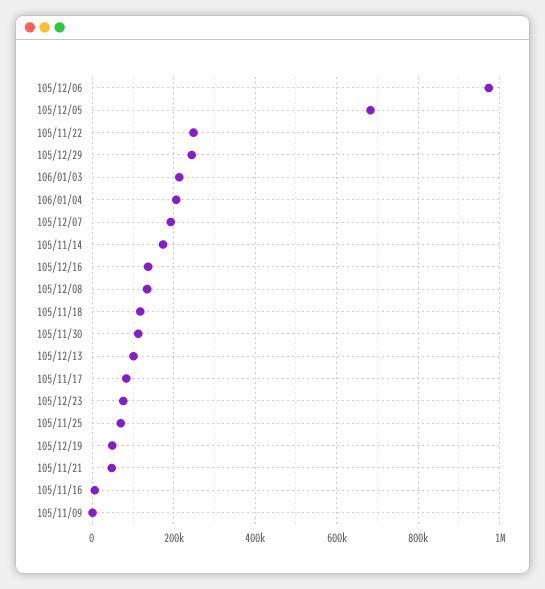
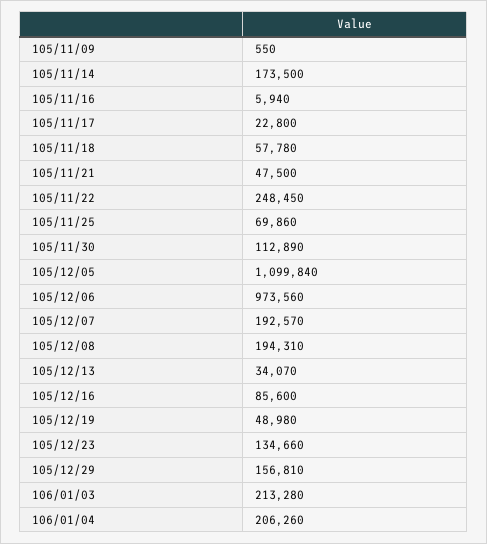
  {
    "105/12/06": 973560,
-   "105/12/05": 680000,
+   "105/12/05": 1099840,
    "105/11/22": 248450,
-   "105/12/29": 240000,
+   "105/12/29": 156810,
    "106/01/03": 213280,
    "106/01/04": 206260,
    "105/12/07": 192570,
    "105/11/14": 173500,
-   "105/12/16": 140000,
+   "105/12/16": 85600,
-   "105/12/08": 140000,
+   "105/12/08": 194310,
-   "105/11/18": 120000,
+   "105/11/18": 57780,
    "105/11/30": 112890,
-   "105/12/13": 100000,
+   "105/12/13": 34070,
-   "105/11/17": 80000,
+   "105/11/17": 22800,
-   "105/12/23": 80000,
+   "105/12/23": 134660,
    "105/11/25": 69860,
    "105/12/19": 48980,
    "105/11/21": 47500,
    "105/11/16": 5940,
    "105/11/09": 550
  }

